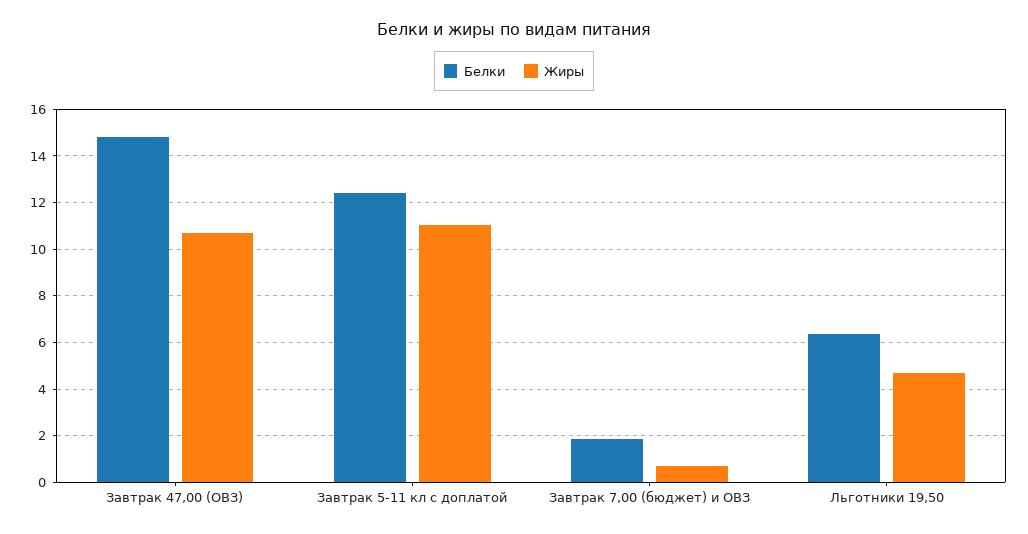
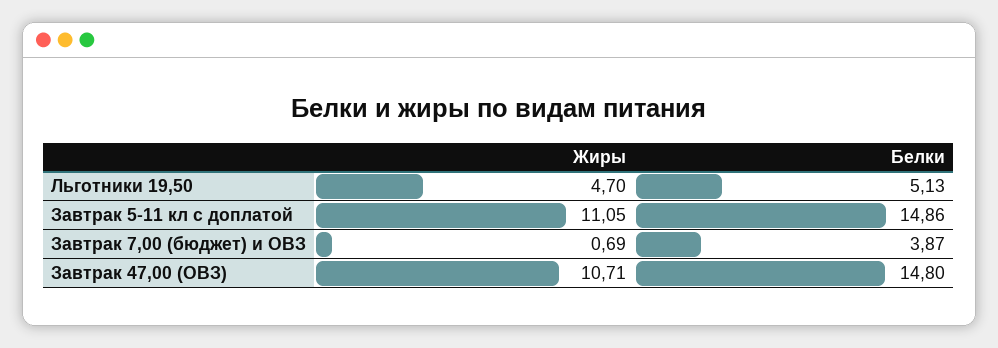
  {
    "Белки": {
      "Завтрак 47,00 (ОВЗ)": 14.8,
-     "Завтрак 5-11 кл с доплатой": 12.5,
+     "Завтрак 5-11 кл с доплатой": 14.86,
-     "Завтрак 7,00 (бюджет) и ОВЗ": 2,
+     "Завтрак 7,00 (бюджет) и ОВЗ": 3.87,
-     "Льготники 19,50": 6.5
+     "Льготники 19,50": 5.13
    },
    "Жиры": {
      "Завтрак 47,00 (ОВЗ)": 10.71,
      "Завтрак 5-11 кл с доплатой": 11.05,
      "Завтрак 7,00 (бюджет) и ОВЗ": 0.69,
      "Льготники 19,50": 4.7
    }
  }

